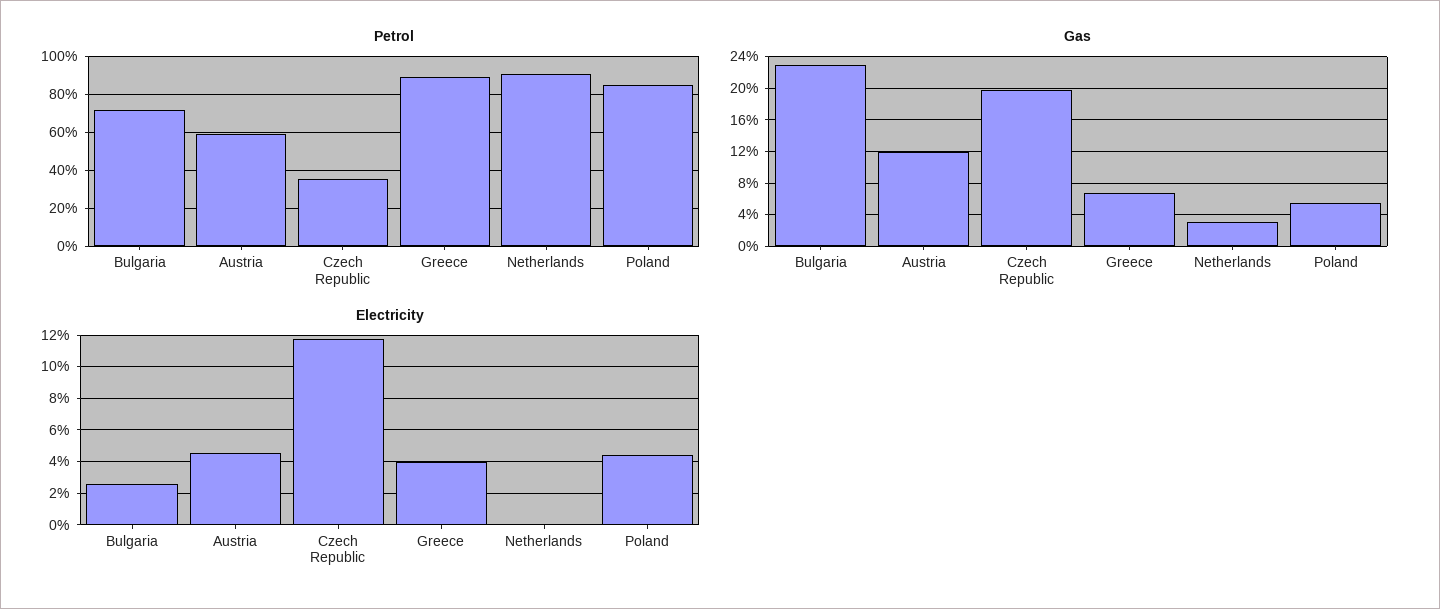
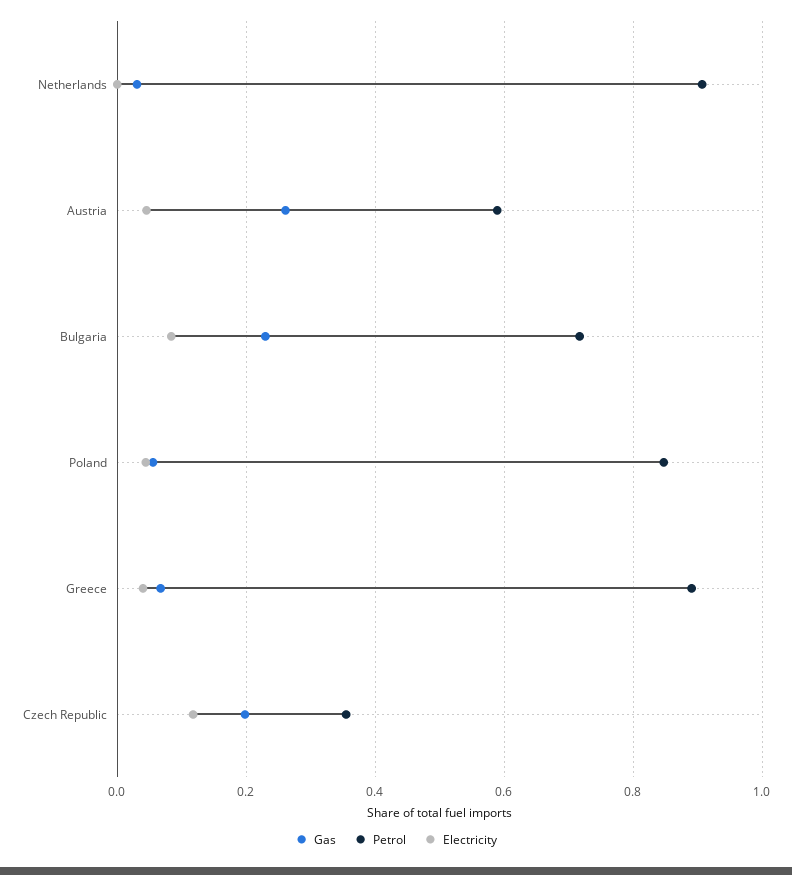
  {
    "Petrol": {
      "Bulgaria": 0.72,
      "Austria": 0.58,
      "Czech Republic": 0.36,
      "Greece": 0.9,
      "Netherlands": 0.9,
      "Poland": 0.84
    },
    "Gas": {
      "Bulgaria": 0.23,
-     "Austria": 0.12,
+     "Austria": 0.26,
      "Czech Republic": 0.2,
      "Greece": 0.07,
      "Netherlands": 0.03,
      "Poland": 0.06
    },
    "Electricity": {
-     "Bulgaria": 0.025,
+     "Bulgaria": 0.08,
      "Austria": 0.045,
      "Czech Republic": 0.12,
      "Greece": 0.04,
      "Netherlands": 0,
      "Poland": 0.045
    }
  }

